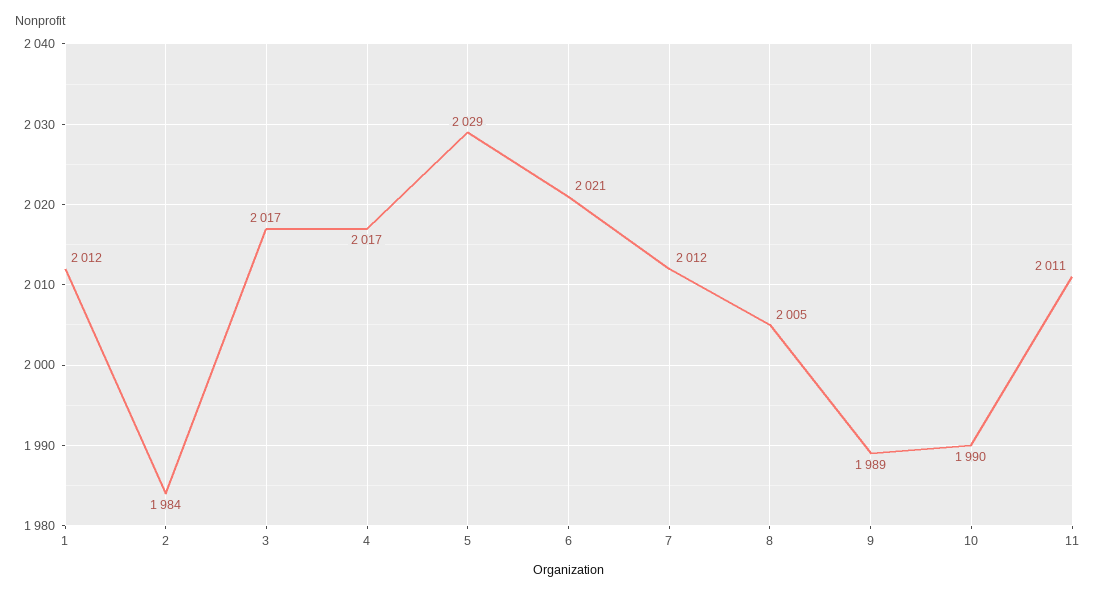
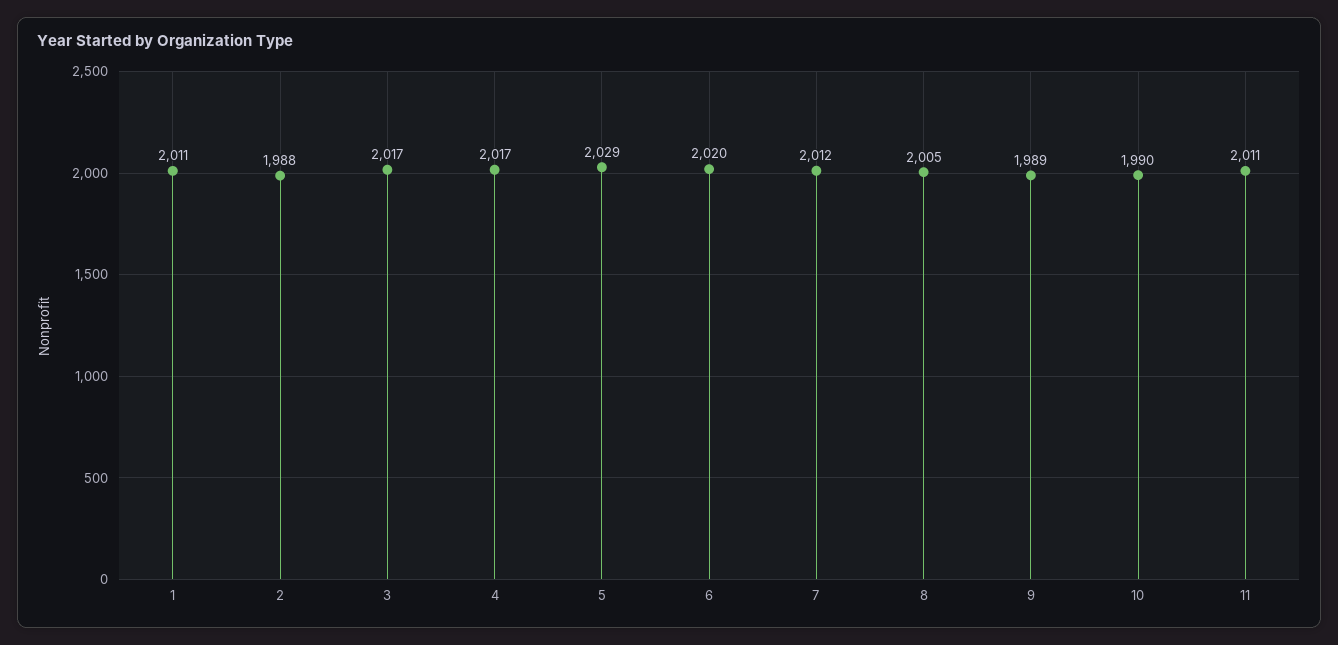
  {
-   "1": 2012,
+   "1": 2011,
-   "2": 1984,
+   "2": 1988,
    "3": 2017,
    "4": 2017,
    "5": 2029,
-   "6": 2021,
+   "6": 2020,
    "7": 2012,
    "8": 2005,
    "9": 1989,
    "10": 1990,
    "11": 2011
  }

